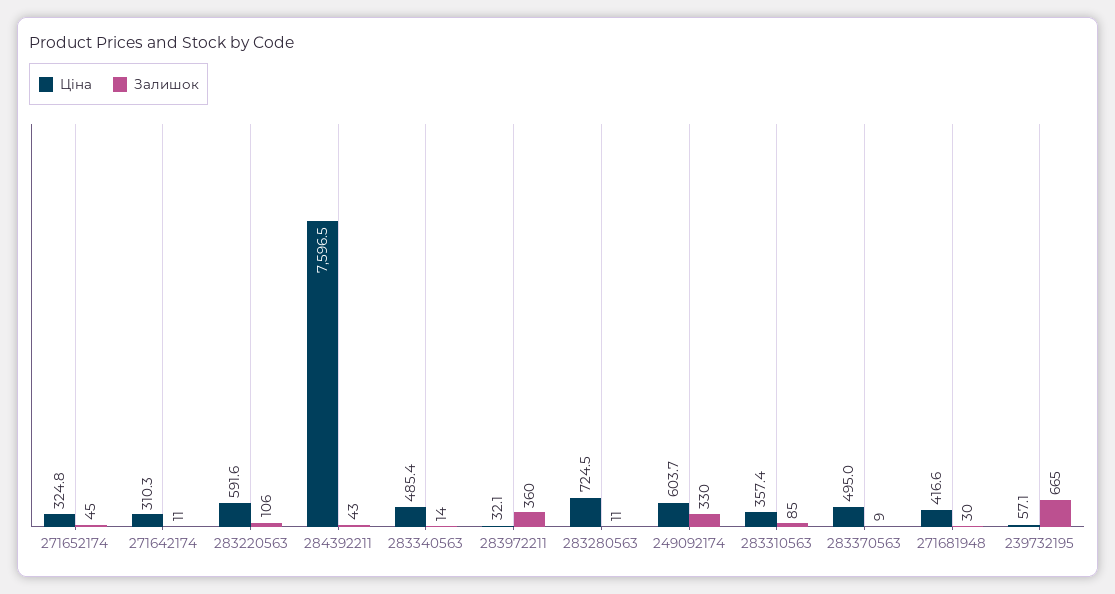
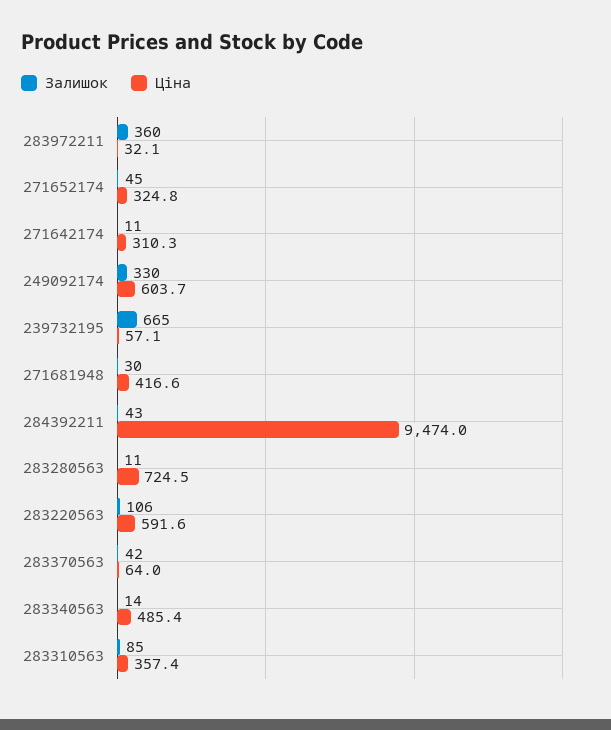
  {
    "Ціна": {
      "271652174": 324.8,
      "271642174": 310.3,
      "283220563": 591.6,
-     "284392211": 7596.5,
+     "284392211": 9474,
      "283340563": 485.4,
      "283972211": 32.1,
      "283280563": 724.5,
      "249092174": 603.7,
      "283310563": 357.4,
-     "283370563": 495,
+     "283370563": 64,
      "271681948": 416.6,
      "239732195": 57.1
    },
    "Залишок": {
      "271652174": 45,
      "271642174": 11,
      "283220563": 106,
      "284392211": 43,
      "283340563": 14,
      "283972211": 360,
      "283280563": 11,
      "249092174": 330,
      "283310563": 85,
-     "283370563": 9,
+     "283370563": 42,
      "271681948": 30,
      "239732195": 665
    }
  }

